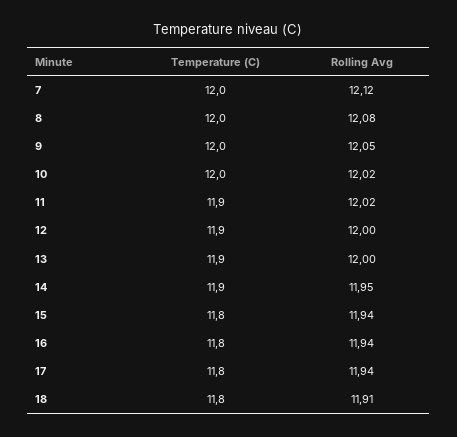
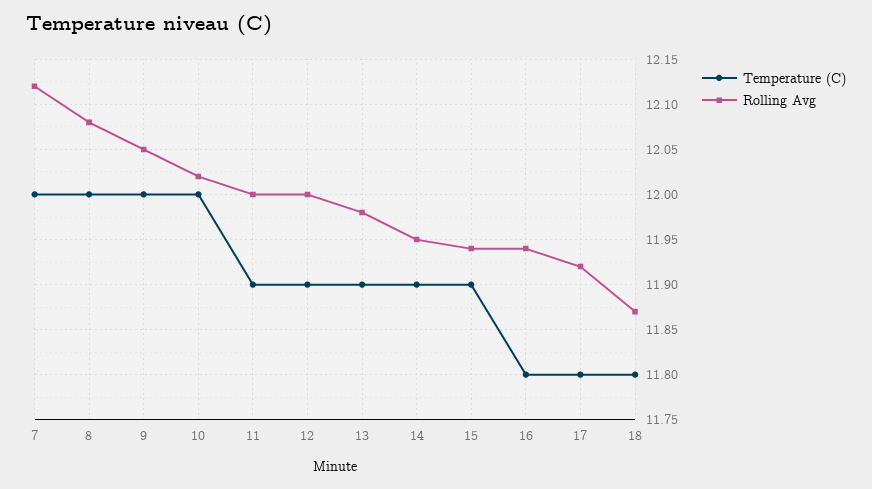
  {
    "Temperature (C)": {
      "7": 12,
      "8": 12,
      "9": 12,
      "10": 12,
      "11": 11.9,
      "12": 11.9,
      "13": 11.9,
      "14": 11.9,
-     "15": 11.8,
+     "15": 11.9,
      "16": 11.8,
      "17": 11.8,
      "18": 11.8
    },
    "Rolling Avg": {
      "7": 12.12,
      "8": 12.08,
      "9": 12.05,
      "10": 12.02,
-     "11": 12.02,
+     "11": 12,
      "12": 12,
-     "13": 12,
+     "13": 11.98,
      "14": 11.95,
      "15": 11.94,
      "16": 11.94,
-     "17": 11.94,
+     "17": 11.92,
-     "18": 11.91
+     "18": 11.87
    }
  }

